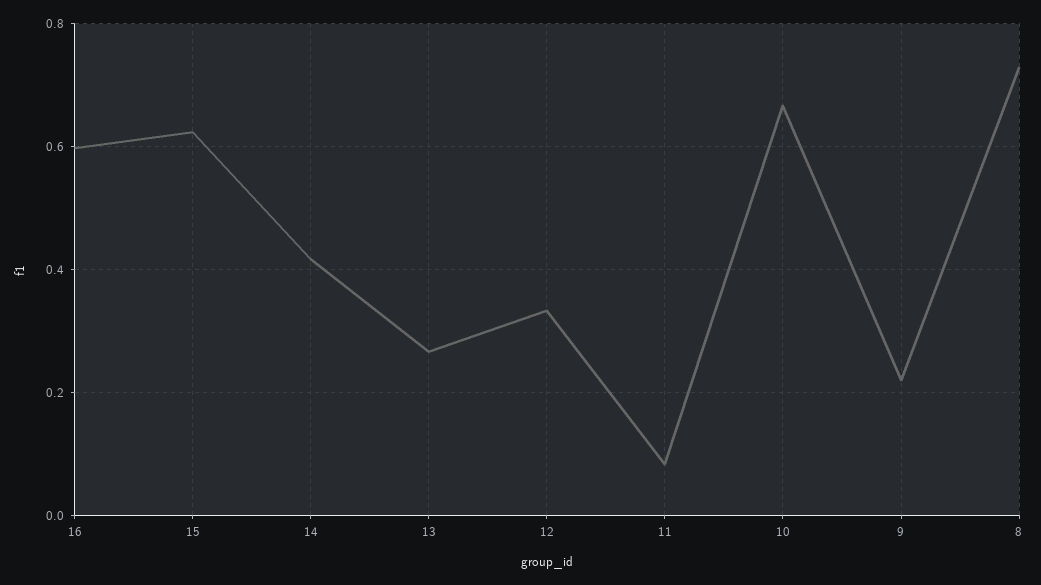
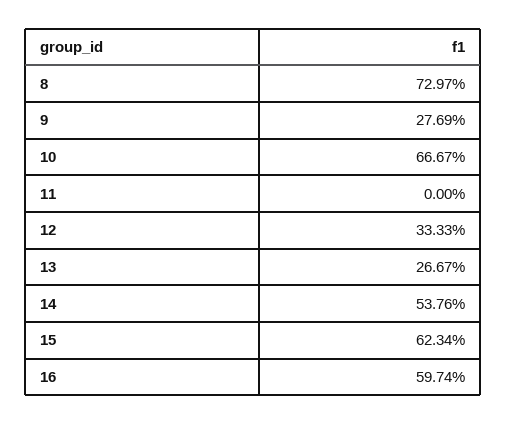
  {
    "16": 0.5974,
    "15": 0.6234,
-   "14": 0.42,
+   "14": 0.5376,
    "13": 0.2667,
    "12": 0.3333,
-   "11": 0.08,
+   "11": 0,
    "10": 0.6667,
-   "9": 0.22,
+   "9": 0.2769,
    "8": 0.7297
  }

